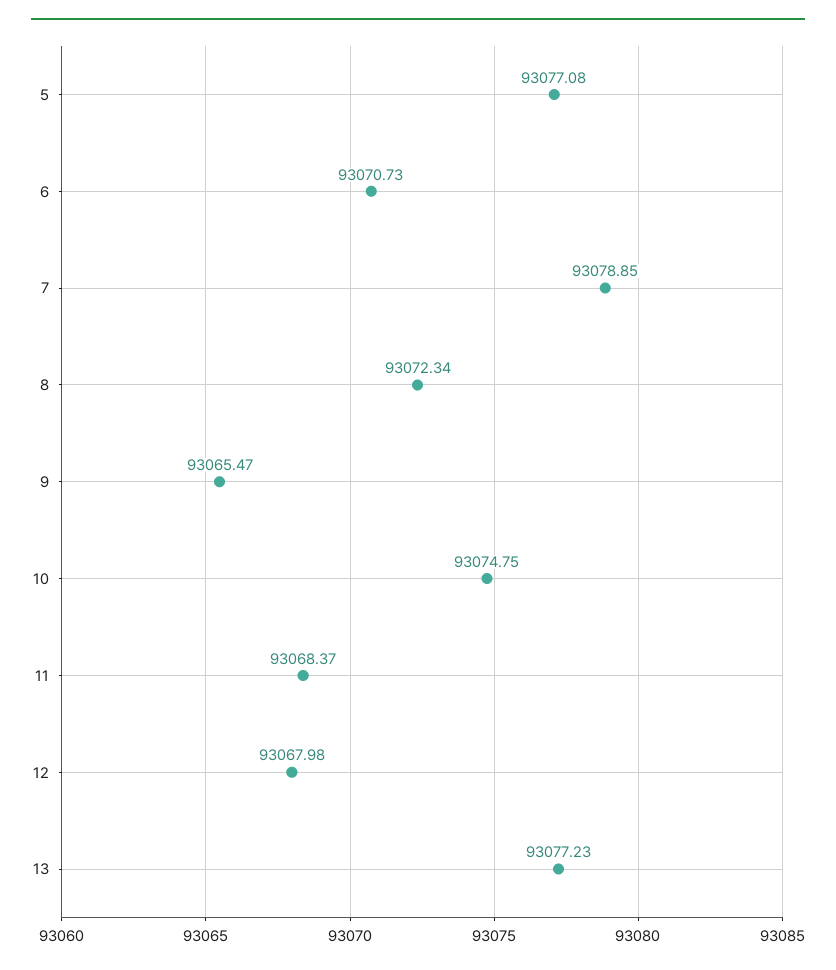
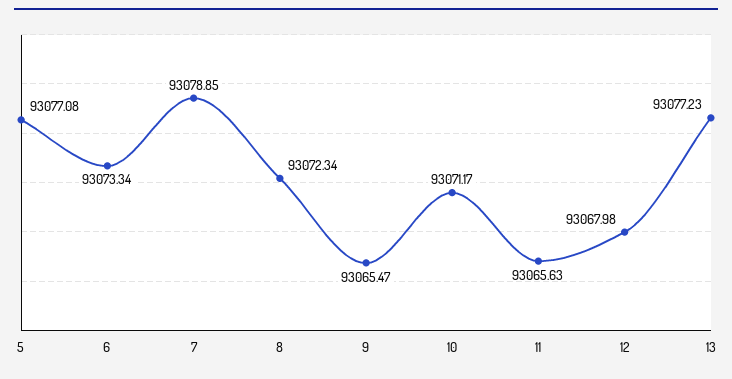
  {
    "5": 93077.08,
-   "6": 93070.73,
+   "6": 93073.34,
    "7": 93078.85,
    "8": 93072.34,
    "9": 93065.47,
-   "10": 93074.75,
+   "10": 93071.17,
-   "11": 93068.37,
+   "11": 93065.63,
    "12": 93067.98,
    "13": 93077.23
  }

